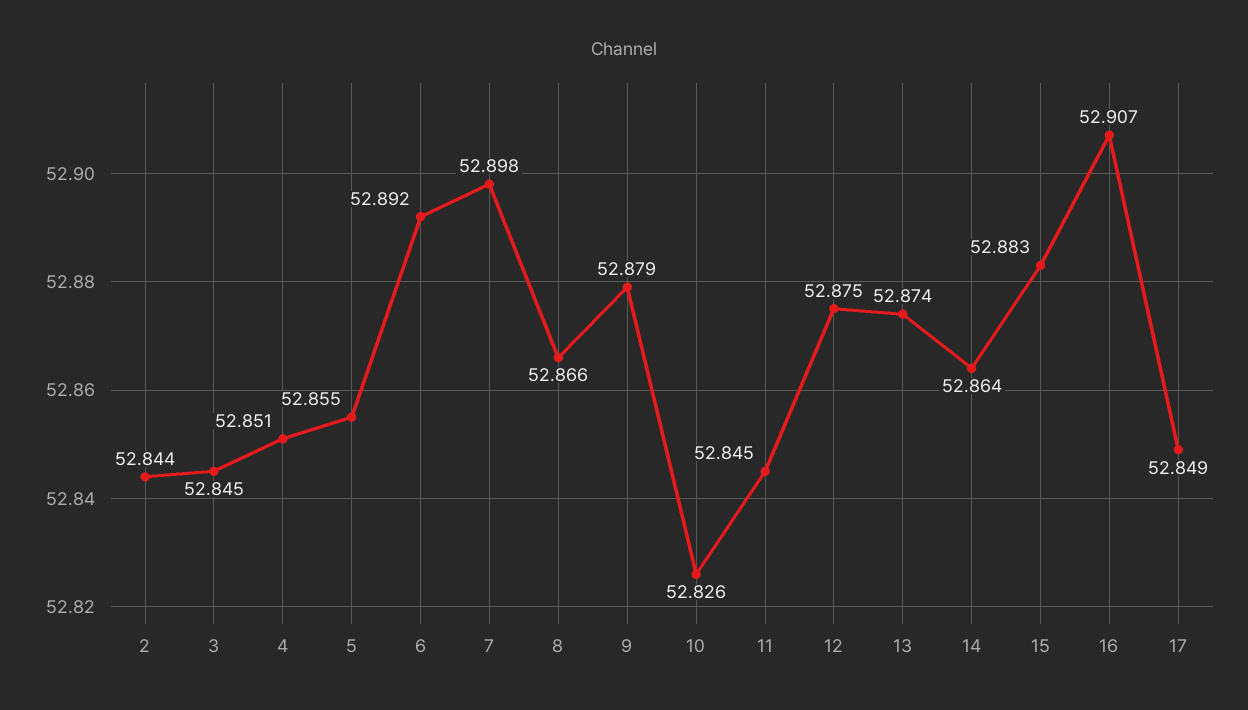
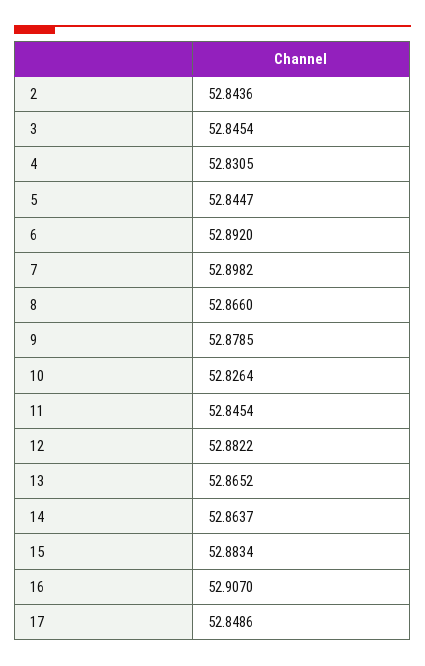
  {
    "2": 52.8436,
    "3": 52.8454,
-   "4": 52.851,
+   "4": 52.8305,
-   "5": 52.855,
+   "5": 52.8447,
    "6": 52.892,
    "7": 52.8982,
    "8": 52.866,
    "9": 52.8785,
    "10": 52.8264,
    "11": 52.8454,
-   "12": 52.875,
+   "12": 52.8822,
-   "13": 52.874,
+   "13": 52.8652,
    "14": 52.8637,
    "15": 52.8834,
    "16": 52.907,
    "17": 52.8486
  }

